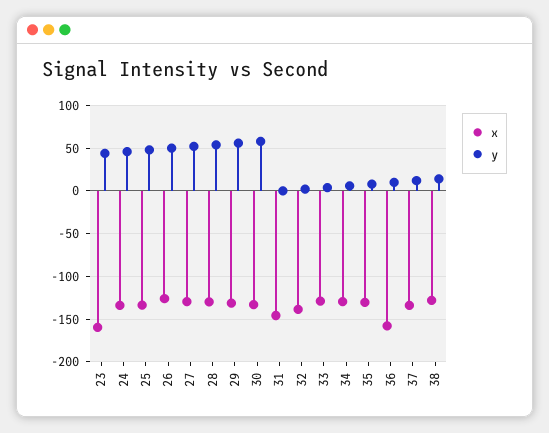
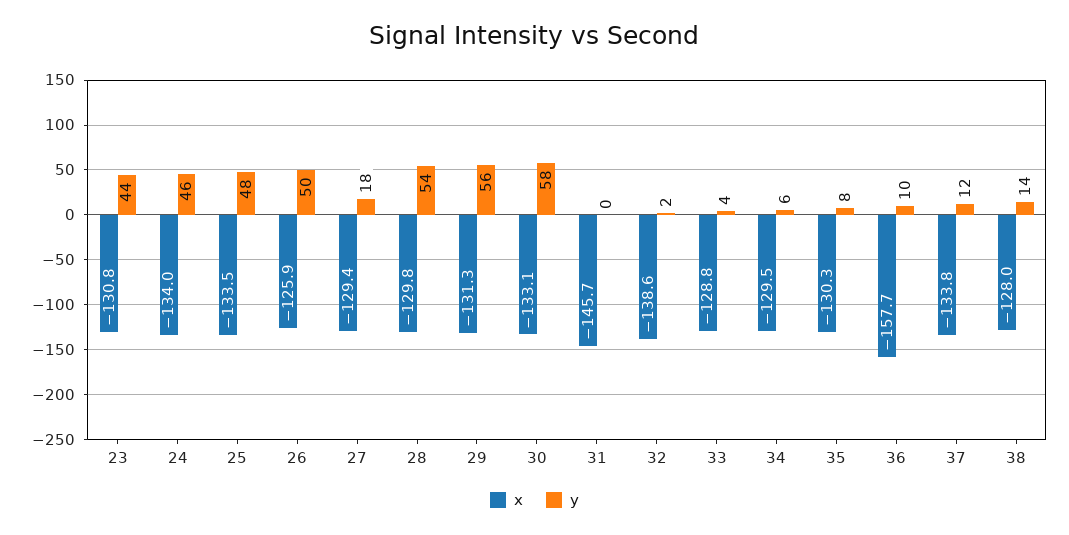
  {
    "x": {
-     "23": -160,
+     "23": -130.8,
      "24": -134,
      "25": -133.5,
      "26": -125.9,
      "27": -129.4,
      "28": -129.8,
      "29": -131.3,
      "30": -133.1,
      "31": -145.7,
      "32": -138.6,
      "33": -128.8,
      "34": -129.5,
      "35": -130.3,
      "36": -157.7,
      "37": -133.8,
      "38": -128
    },
    "y": {
      "23": 44,
      "24": 46,
      "25": 48,
      "26": 50,
-     "27": 50,
+     "27": 18,
      "28": 54,
      "29": 56,
      "30": 58,
      "31": 0,
      "32": 2,
      "33": 4,
      "34": 6,
      "35": 8,
      "36": 10,
      "37": 12,
      "38": 14
    }
  }

